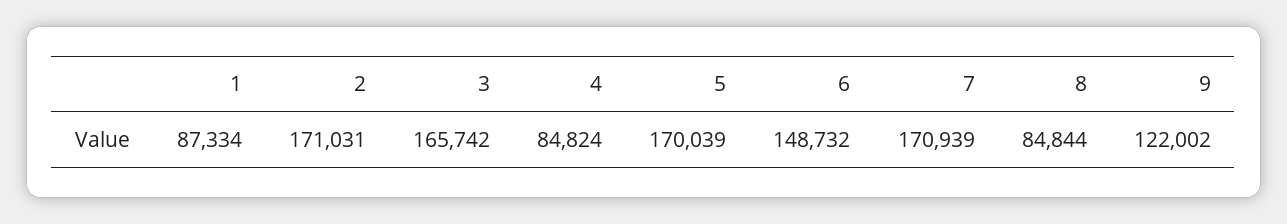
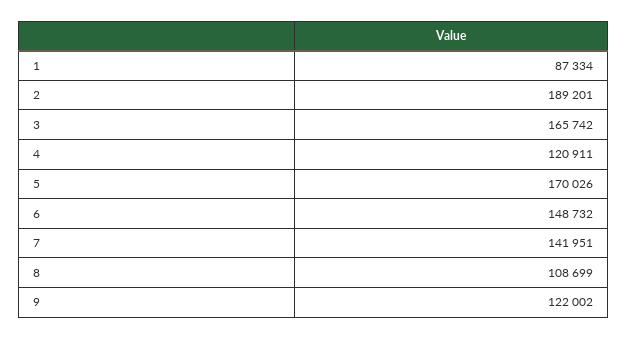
  {
    "1": 87334,
-   "2": 171031,
+   "2": 189201,
    "3": 165742,
-   "4": 84824,
+   "4": 120911,
-   "5": 170039,
+   "5": 170026,
    "6": 148732,
-   "7": 170939,
+   "7": 141951,
-   "8": 84844,
+   "8": 108699,
    "9": 122002
  }

